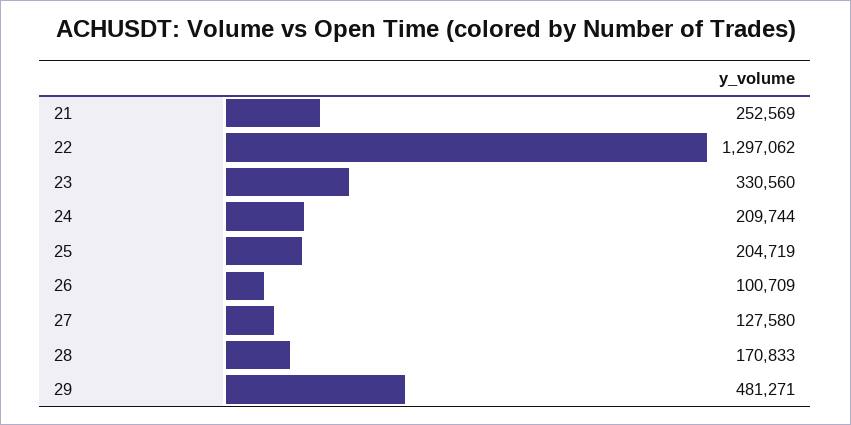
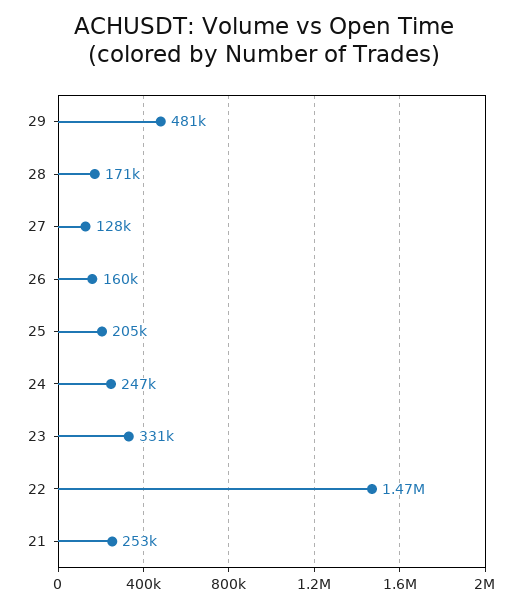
  {
    "21": 252569,
-   "22": 1297062,
+   "22": 1470000,
    "23": 330560,
-   "24": 209744,
+   "24": 247000,
    "25": 204719,
-   "26": 100709,
+   "26": 160000,
    "27": 127580,
    "28": 170833,
    "29": 481271
  }

